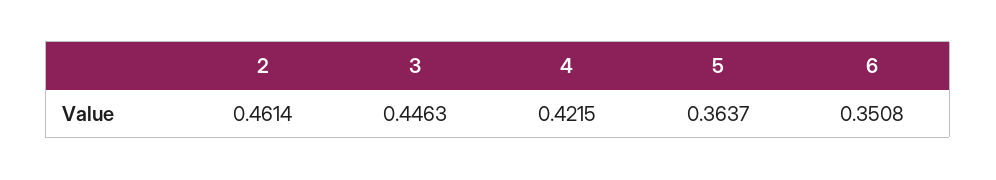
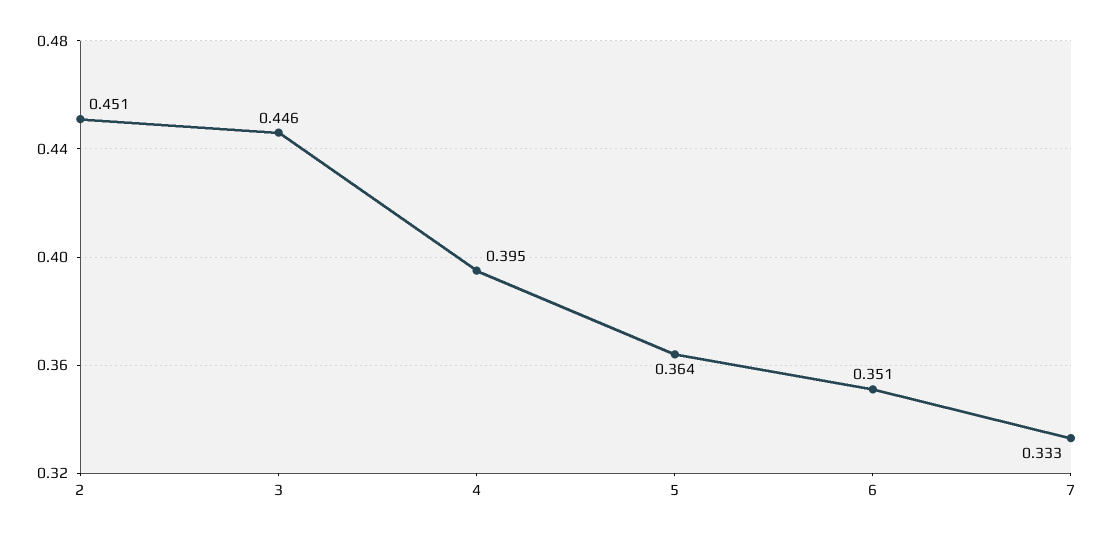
  {
-   "2": 0.4614,
+   "2": 0.451,
    "3": 0.4463,
-   "4": 0.4215,
+   "4": 0.395,
    "5": 0.3637,
-   "6": 0.3508
+   "6": 0.3508,
+   "7": 0.333
  }

